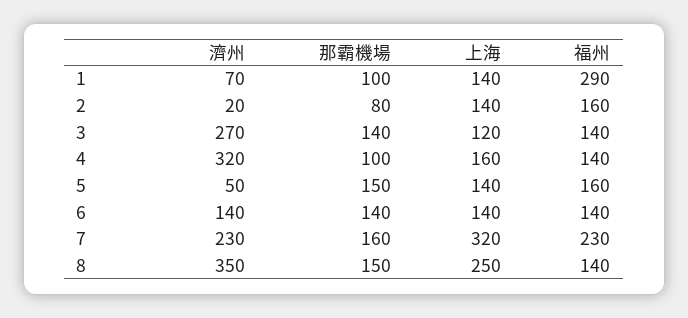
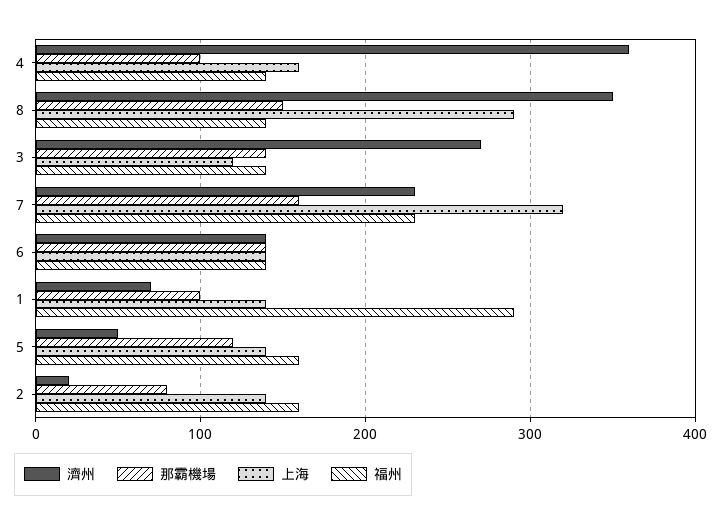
  {
    "濟州": {
      "1": 70,
      "2": 20,
      "3": 270,
-     "4": 320,
+     "4": 360,
      "5": 50,
      "6": 140,
      "7": 230,
      "8": 350
    },
    "那霸機場": {
      "1": 100,
      "2": 80,
      "3": 140,
      "4": 100,
-     "5": 150,
+     "5": 120,
      "6": 140,
      "7": 160,
      "8": 150
    },
    "上海": {
      "1": 140,
      "2": 140,
      "3": 120,
      "4": 160,
      "5": 140,
      "6": 140,
      "7": 320,
-     "8": 250
+     "8": 290
    },
    "福州": {
      "1": 290,
      "2": 160,
      "3": 140,
      "4": 140,
      "5": 160,
      "6": 140,
      "7": 230,
      "8": 140
    }
  }

